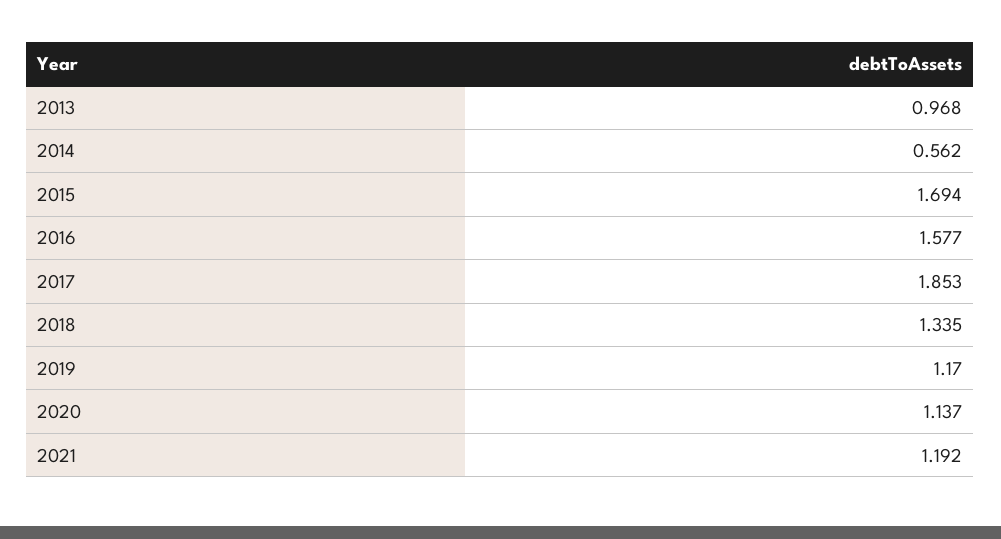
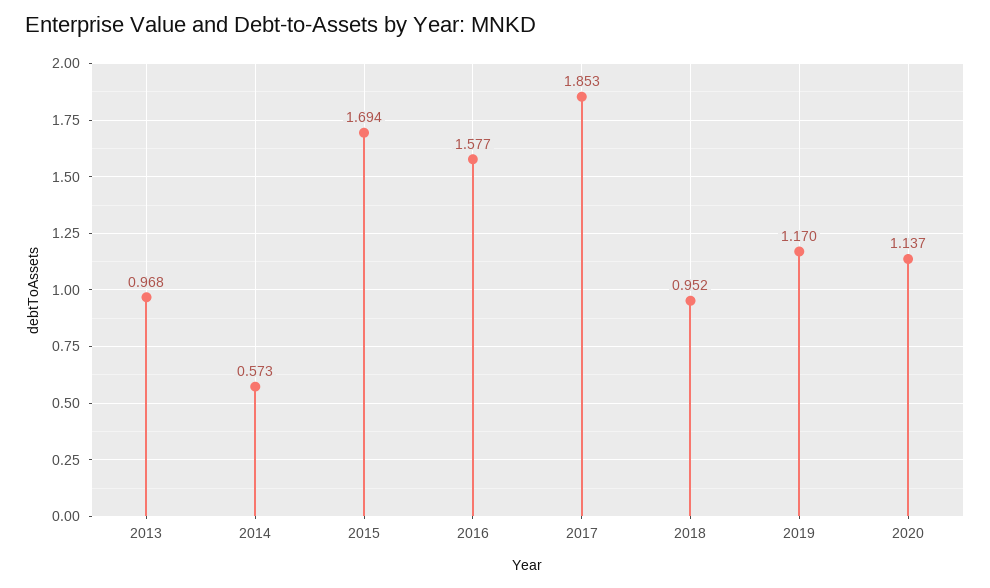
  {
    "2013": 0.968,
-   "2014": 0.562,
+   "2014": 0.573,
    "2015": 1.694,
    "2016": 1.577,
    "2017": 1.853,
-   "2018": 1.335,
+   "2018": 0.952,
    "2019": 1.17,
-   "2020": 1.137,
+   "2020": 1.137
-   "2021": 1.192
  }

